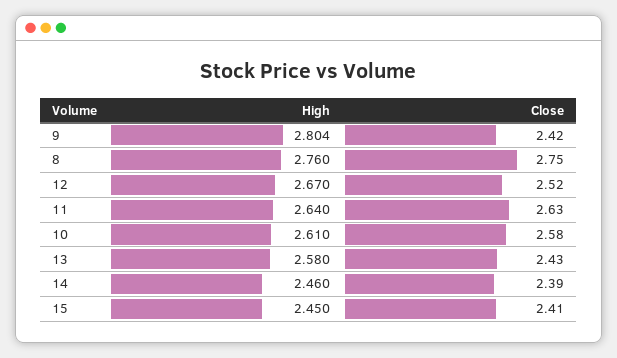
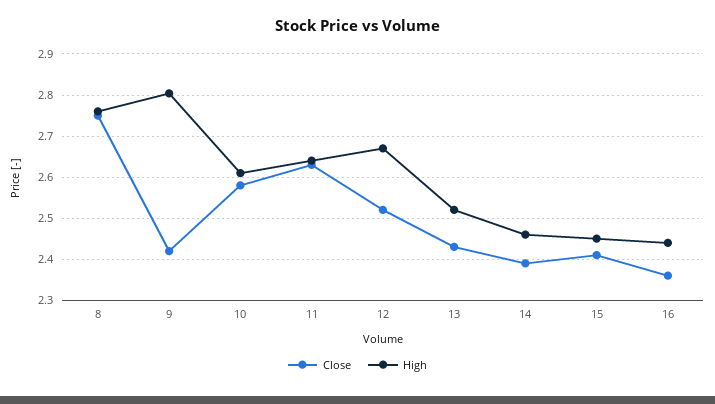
  {
    "High": {
      "9": 2.804,
      "8": 2.76,
      "12": 2.67,
      "11": 2.64,
      "10": 2.61,
-     "13": 2.58,
+     "13": 2.52,
      "14": 2.46,
-     "15": 2.45
+     "15": 2.45,
+     "16": 2.44
    },
    "Close": {
      "9": 2.42,
      "8": 2.75,
      "12": 2.52,
      "11": 2.63,
      "10": 2.58,
      "13": 2.43,
      "14": 2.39,
-     "15": 2.41
+     "15": 2.41,
+     "16": 2.36
    }
  }

